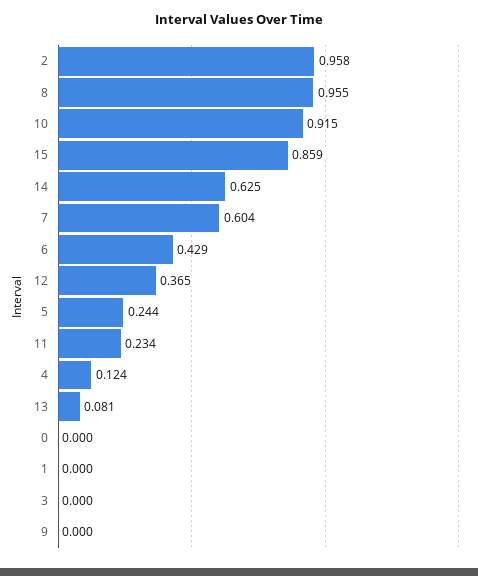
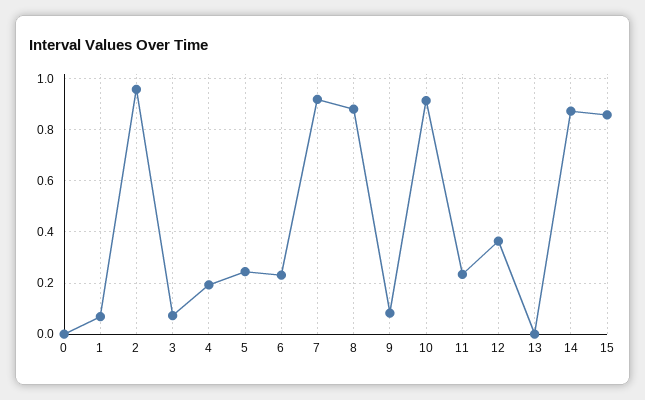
  {
    "2": 0.958,
-   "8": 0.955,
+   "8": 0.875,
    "10": 0.915,
    "15": 0.859,
-   "14": 0.625,
+   "14": 0.875,
-   "7": 0.604,
+   "7": 0.925,
-   "6": 0.429,
+   "6": 0.225,
    "12": 0.365,
    "5": 0.244,
    "11": 0.234,
-   "4": 0.124,
+   "4": 0.2,
-   "13": 0.081,
+   "13": 0,
    "0": 0,
-   "1": 0,
+   "1": 0.075,
-   "3": 0,
+   "3": 0.075,
-   "9": 0
+   "9": 0.075
  }

